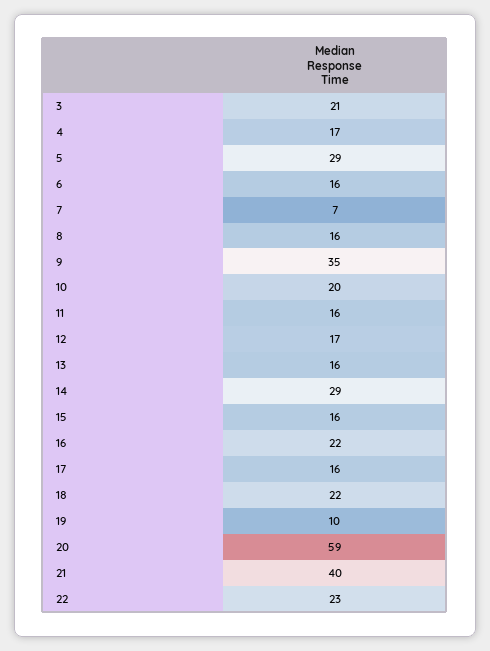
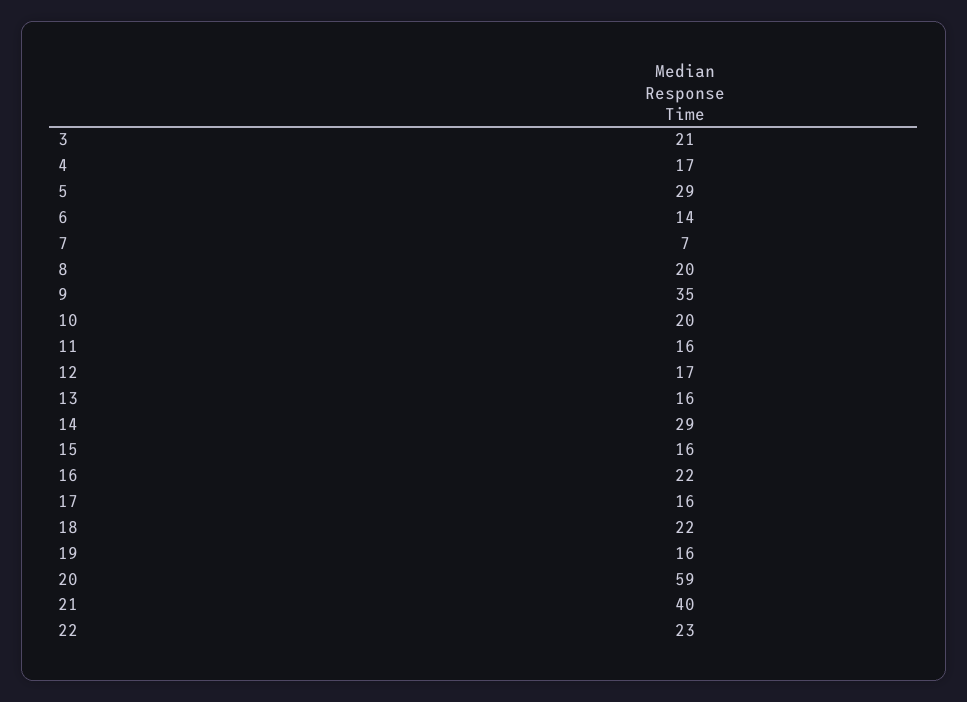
  {
    "3": 21,
    "4": 17,
    "5": 29,
-   "6": 16,
+   "6": 14,
    "7": 7,
-   "8": 16,
+   "8": 20,
    "9": 35,
    "10": 20,
    "11": 16,
    "12": 17,
    "13": 16,
    "14": 29,
    "15": 16,
    "16": 22,
    "17": 16,
    "18": 22,
-   "19": 10,
+   "19": 16,
    "20": 59,
    "21": 40,
    "22": 23
  }

